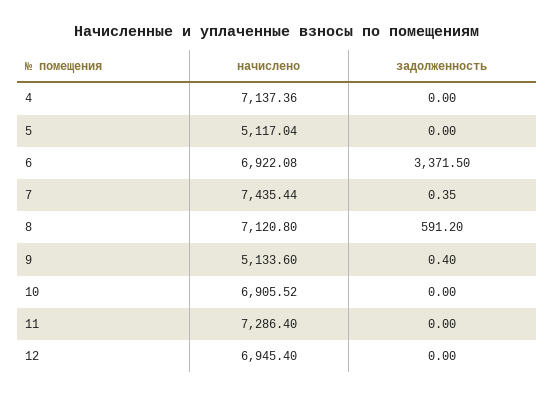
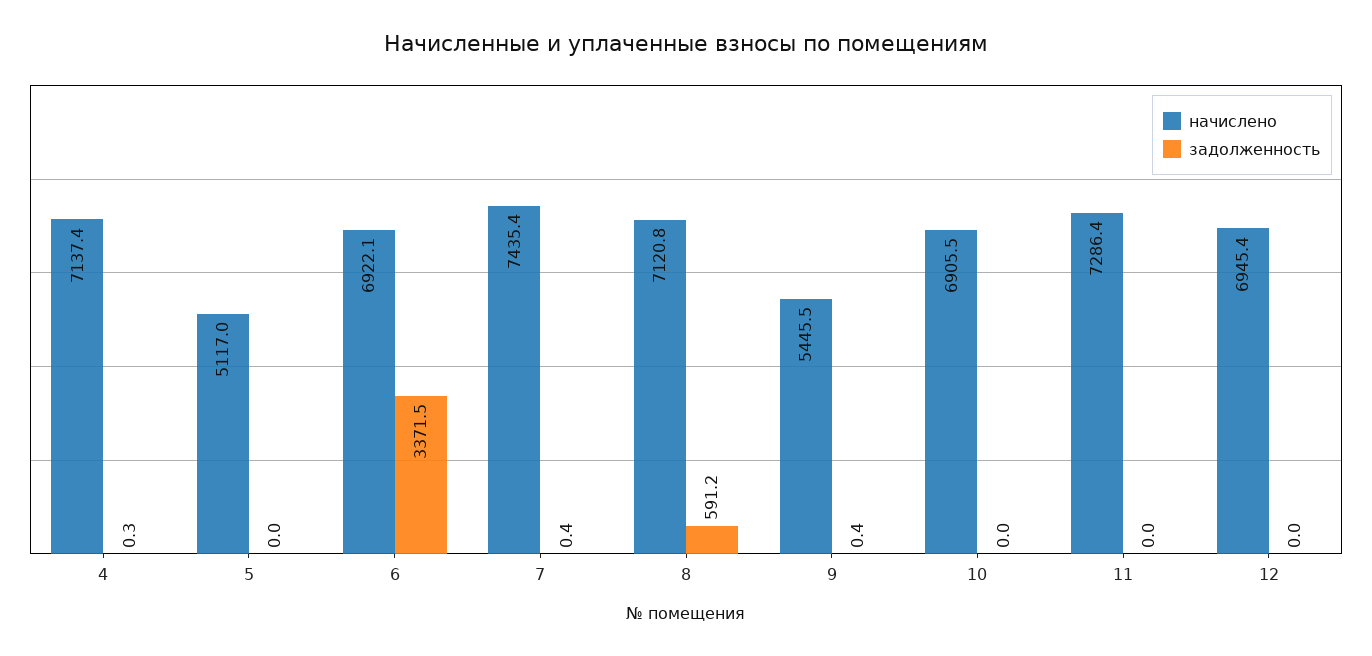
  {
    "начислено": {
      "4": 7137.36,
      "5": 5117.04,
      "6": 6922.08,
      "7": 7435.44,
      "8": 7120.8,
-     "9": 5133.6,
+     "9": 5445.5,
      "10": 6905.52,
      "11": 7286.4,
      "12": 6945.4
    },
    "задолженность": {
-     "4": 0,
+     "4": 0.3,
      "5": 0,
      "6": 3371.5,
      "7": 0.35,
      "8": 591.2,
      "9": 0.4,
      "10": 0,
      "11": 0,
      "12": 0
    }
  }

